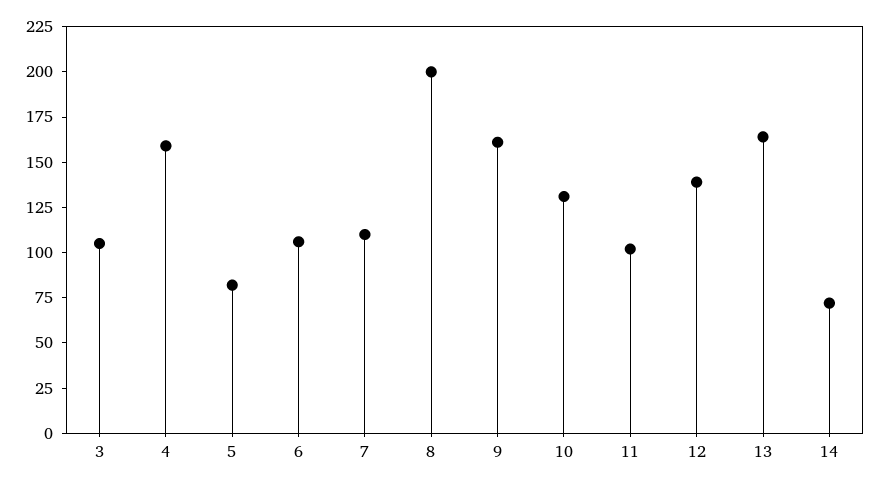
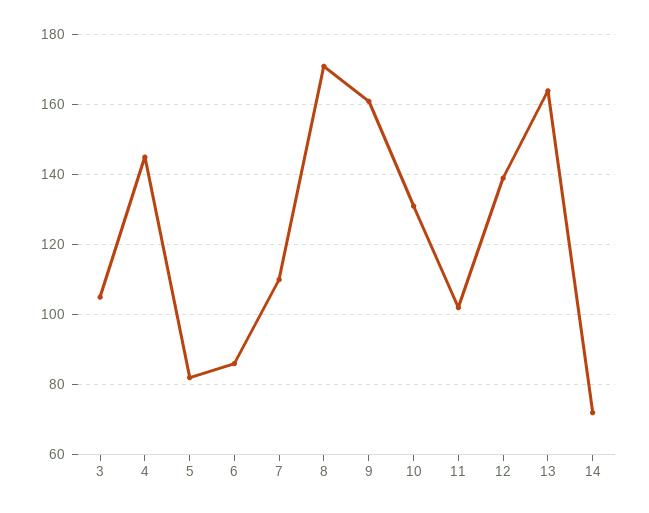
  {
    "3": 105,
-   "4": 160,
+   "4": 145,
    "5": 80,
-   "6": 105,
+   "6": 85,
    "7": 110,
-   "8": 200,
+   "8": 170,
    "9": 160,
    "10": 130,
    "11": 100,
    "12": 140,
    "13": 165,
    "14": 70
  }

